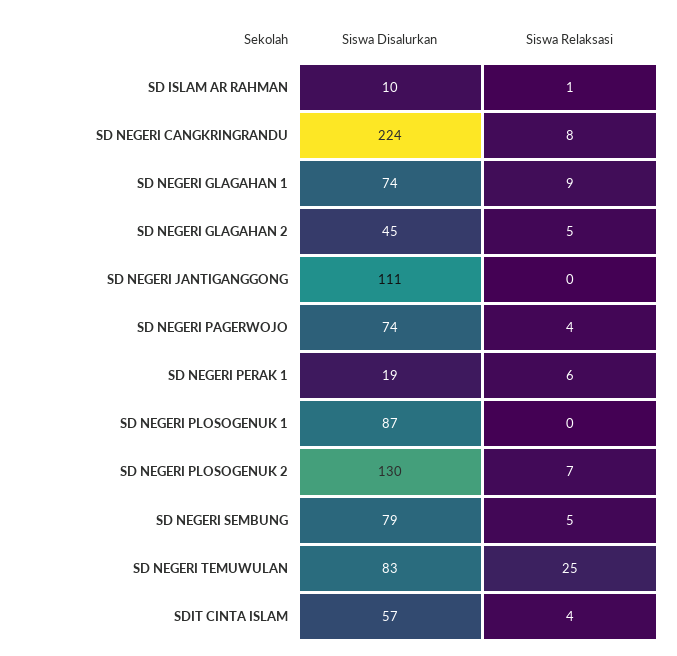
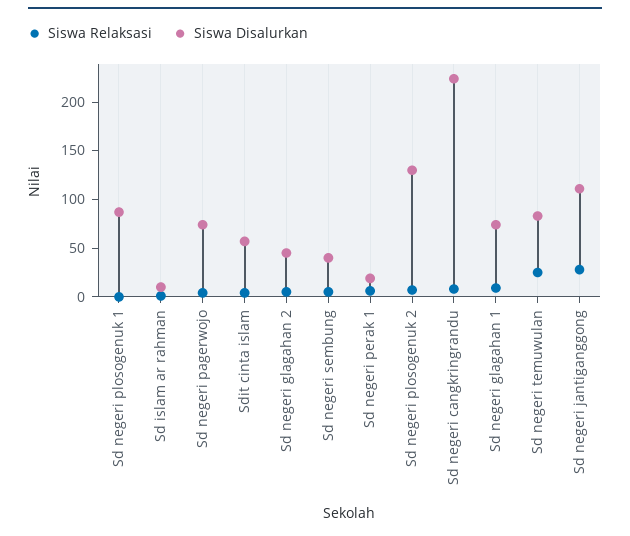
  {
    "Siswa Disalurkan": {
      "SD ISLAM AR RAHMAN": 10,
      "SD NEGERI CANGKRINGRANDU": 224,
      "SD NEGERI GLAGAHAN 1": 74,
      "SD NEGERI GLAGAHAN 2": 45,
      "SD NEGERI JANTIGANGGONG": 111,
      "SD NEGERI PAGERWOJO": 74,
      "SD NEGERI PERAK 1": 19,
      "SD NEGERI PLOSOGENUK 1": 87,
      "SD NEGERI PLOSOGENUK 2": 130,
-     "SD NEGERI SEMBUNG": 79,
+     "SD NEGERI SEMBUNG": 40,
      "SD NEGERI TEMUWULAN": 83,
      "SDIT CINTA ISLAM": 57
    },
    "Siswa Relaksasi": {
      "SD ISLAM AR RAHMAN": 1,
      "SD NEGERI CANGKRINGRANDU": 8,
      "SD NEGERI GLAGAHAN 1": 9,
      "SD NEGERI GLAGAHAN 2": 5,
-     "SD NEGERI JANTIGANGGONG": 0,
+     "SD NEGERI JANTIGANGGONG": 30,
      "SD NEGERI PAGERWOJO": 4,
      "SD NEGERI PERAK 1": 6,
      "SD NEGERI PLOSOGENUK 1": 0,
      "SD NEGERI PLOSOGENUK 2": 7,
      "SD NEGERI SEMBUNG": 5,
      "SD NEGERI TEMUWULAN": 25,
      "SDIT CINTA ISLAM": 4
    }
  }

